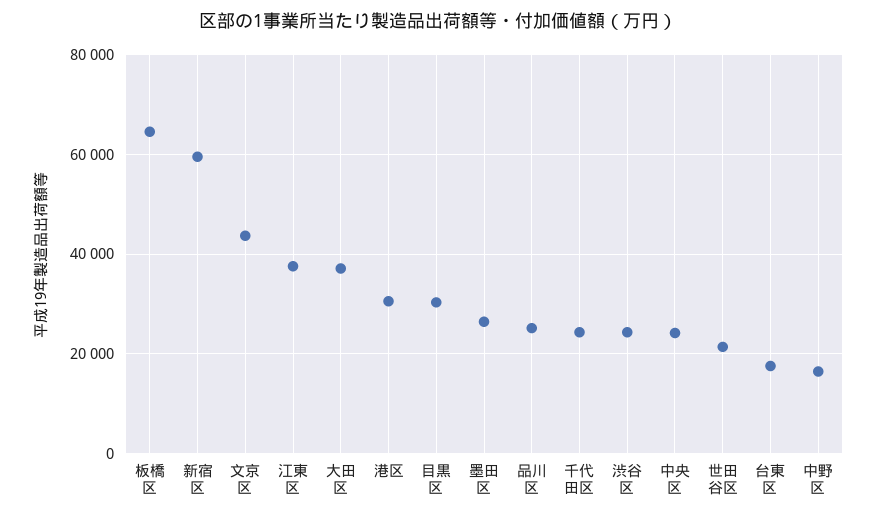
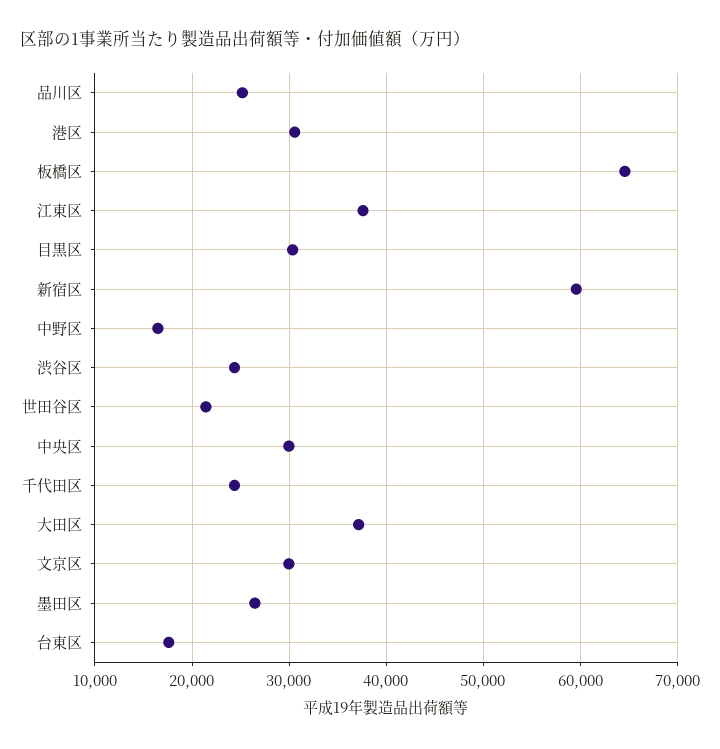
  {
    "板橋区": 65000,
    "新宿区": 60000,
-   "文京区": 44000,
+   "文京区": 30000,
    "江東区": 38000,
    "大田区": 37000,
    "港区": 31000,
    "目黒区": 30000,
    "墨田区": 26000,
    "品川区": 25000,
    "千代田区": 24000,
    "渋谷区": 24000,
-   "中央区": 24000,
+   "中央区": 30000,
    "世田谷区": 21000,
    "台東区": 18000,
    "中野区": 16000
  }

